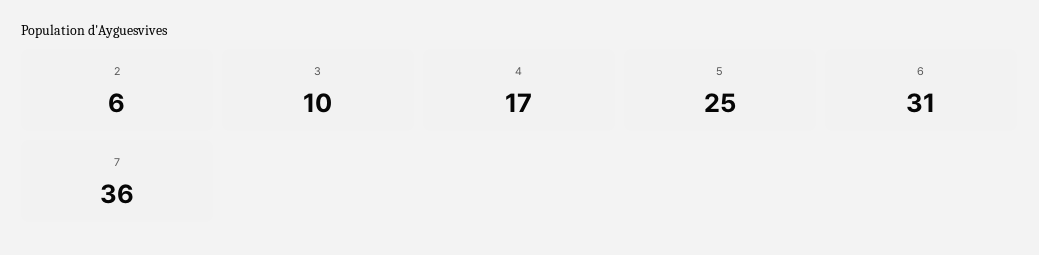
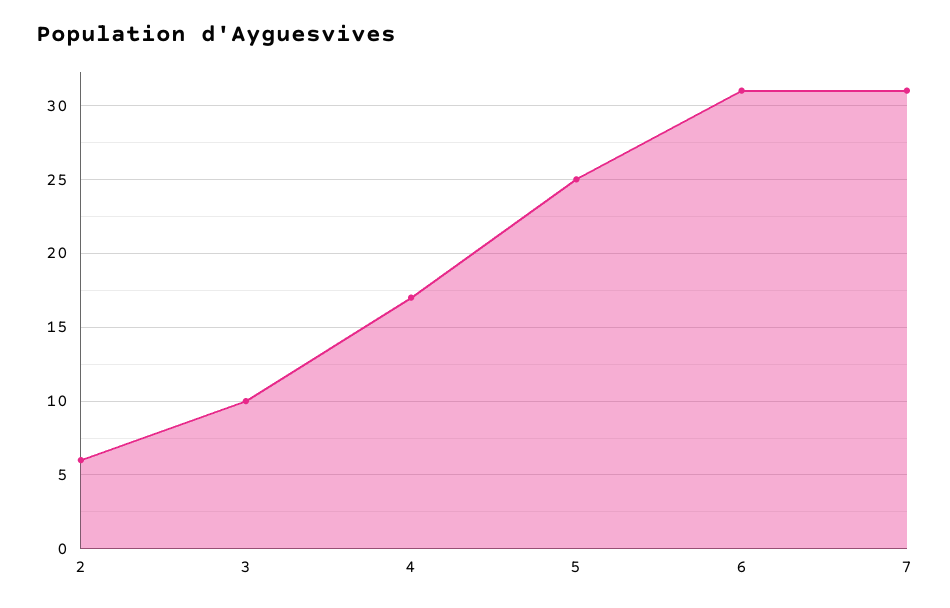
  {
    "2": 6,
    "3": 10,
    "4": 17,
    "5": 25,
    "6": 31,
-   "7": 36
+   "7": 31
  }

